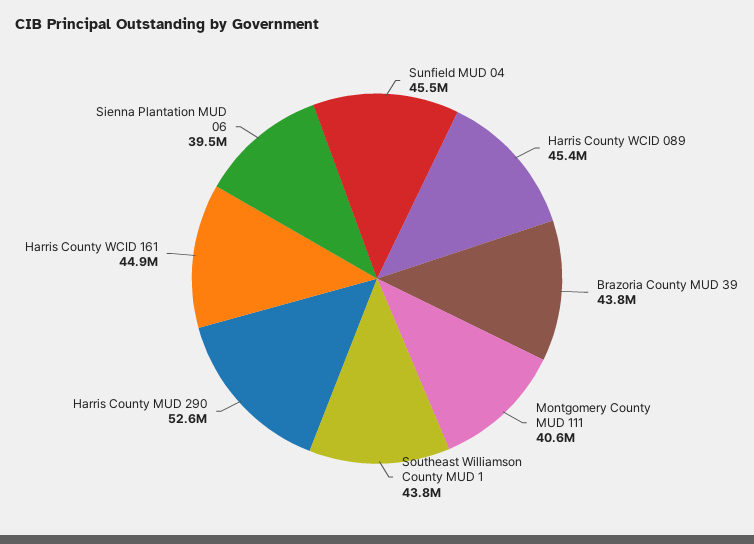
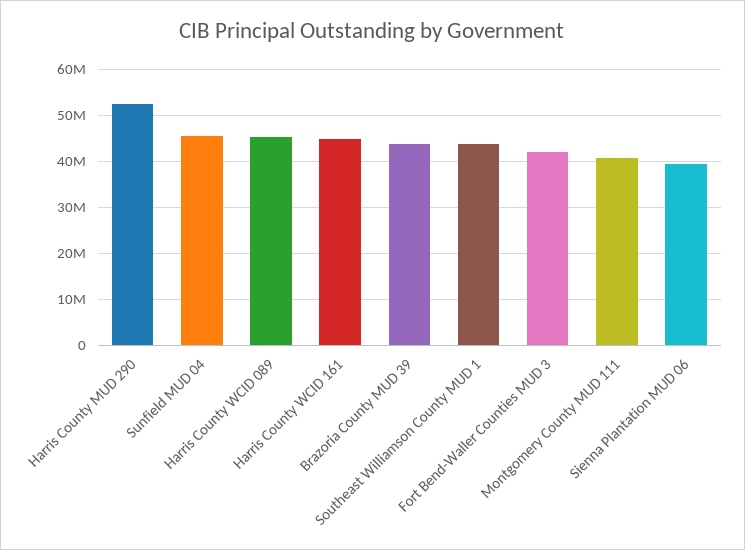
  {
    "Sunfield MUD 04": 45500000,
    "Harris County WCID 089": 45400000,
    "Brazoria County MUD 39": 43800000,
    "Montgomery County MUD 111": 40600000,
    "Southeast Williamson County MUD 1": 43800000,
    "Harris County MUD 290": 52600000,
    "Harris County WCID 161": 44900000,
-   "Sienna Plantation MUD 06": 39500000
+   "Sienna Plantation MUD 06": 39500000,
+   "Fort Bend-Waller Counties MUD 3": 42000000
  }

